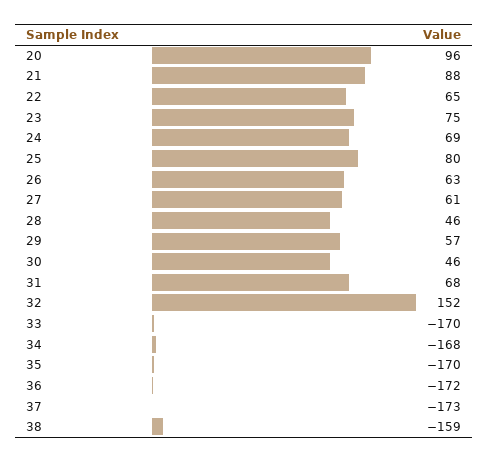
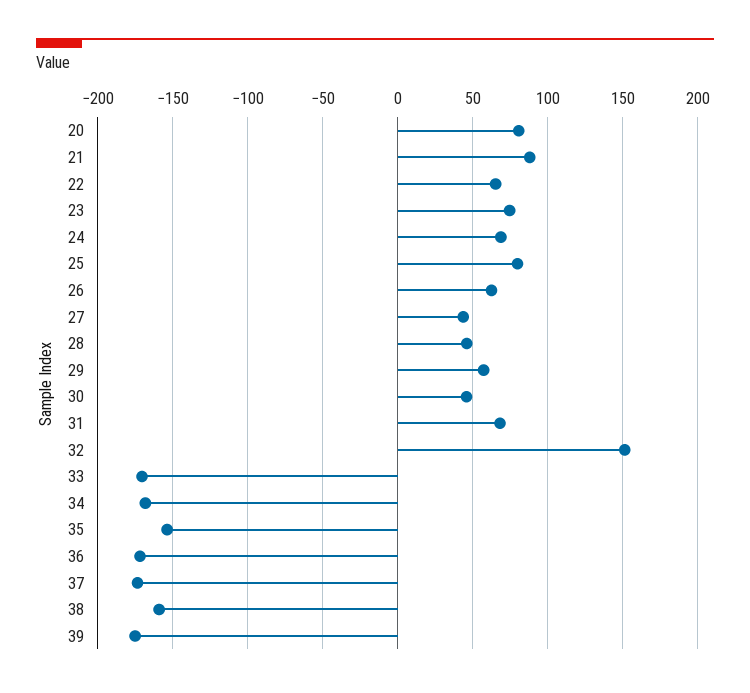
  {
-   "20": 96,
+   "20": 80,
    "21": 88,
    "22": 65,
    "23": 75,
    "24": 69,
    "25": 80,
    "26": 63,
-   "27": 61,
+   "27": 45,
    "28": 46,
    "29": 57,
    "30": 46,
    "31": 68,
    "32": 152,
    "33": -170,
    "34": -168,
-   "35": -170,
+   "35": -155,
    "36": -172,
    "37": -173,
-   "38": -159
+   "38": -159,
+   "39": -175
  }

